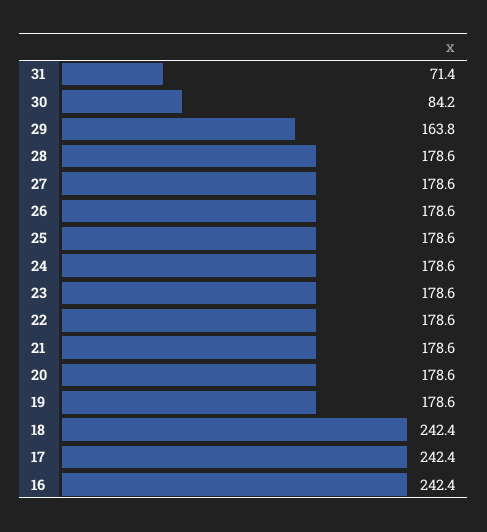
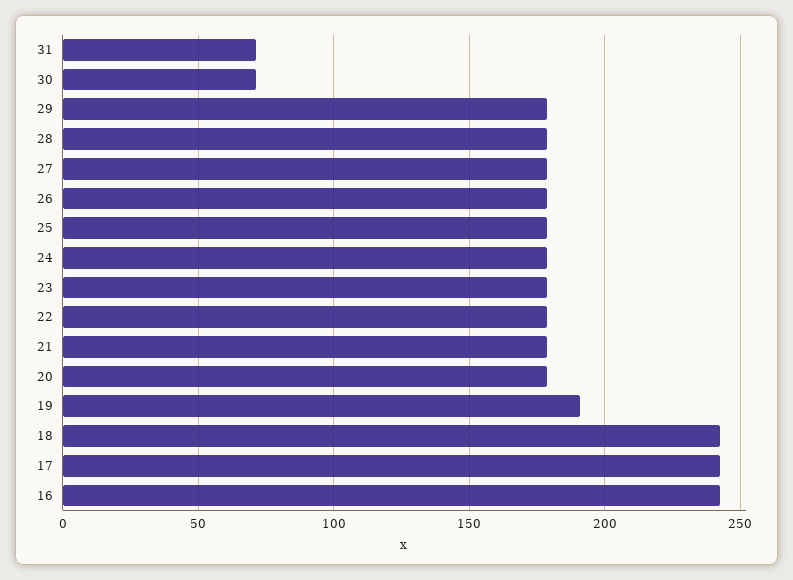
  {
    "31": 71.4,
-   "30": 84.2,
+   "30": 70,
-   "29": 163.8,
+   "29": 180,
    "28": 178.6,
    "27": 178.6,
    "26": 178.6,
    "25": 178.6,
    "24": 178.6,
    "23": 178.6,
    "22": 178.6,
    "21": 178.6,
    "20": 178.6,
-   "19": 178.6,
+   "19": 190,
    "18": 242.4,
    "17": 242.4,
    "16": 242.4
  }

